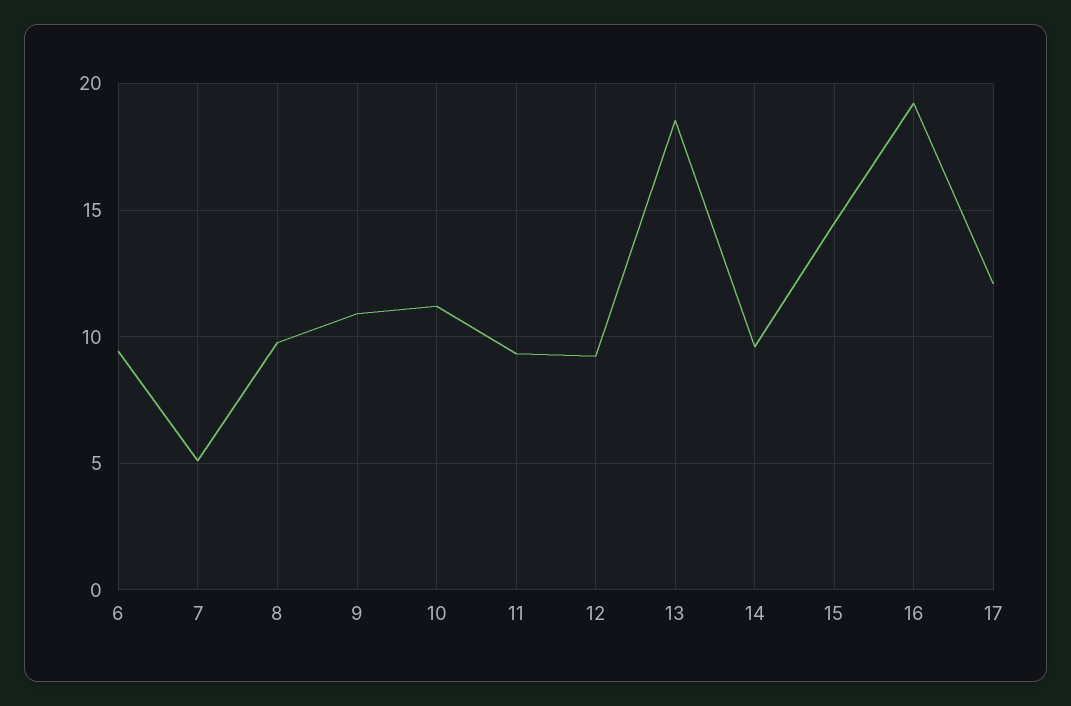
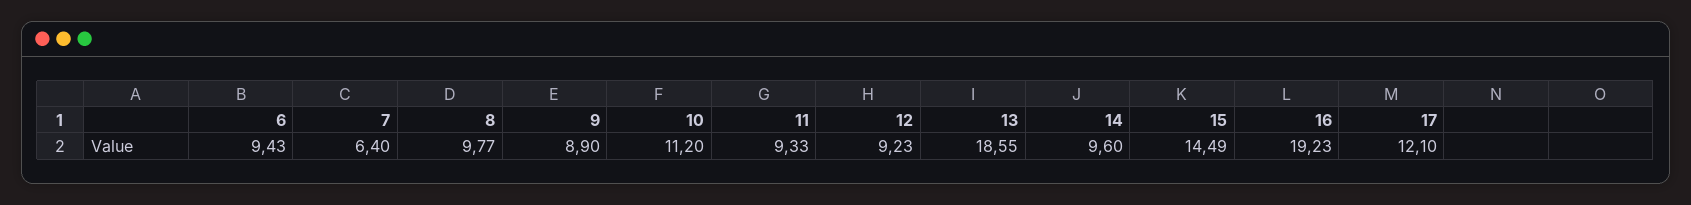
  {
    "6": 9.43,
-   "7": 5,
+   "7": 6.4,
    "8": 9.77,
-   "9": 11,
+   "9": 8.9,
    "10": 11.2,
    "11": 9.33,
    "12": 9.23,
    "13": 18.55,
    "14": 9.6,
    "15": 14.49,
    "16": 19.23,
    "17": 12.1
  }

